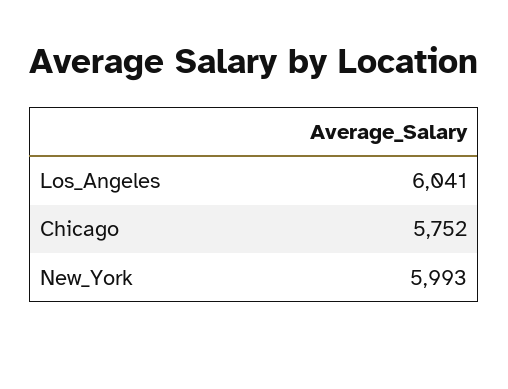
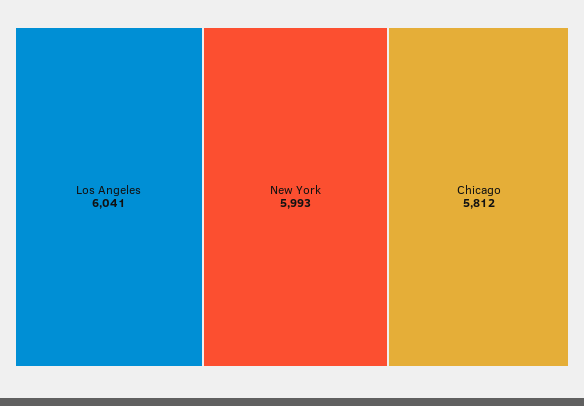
  {
    "Los_Angeles": 6041,
-   "Chicago": 5752,
+   "Chicago": 5812,
    "New_York": 5993
  }

